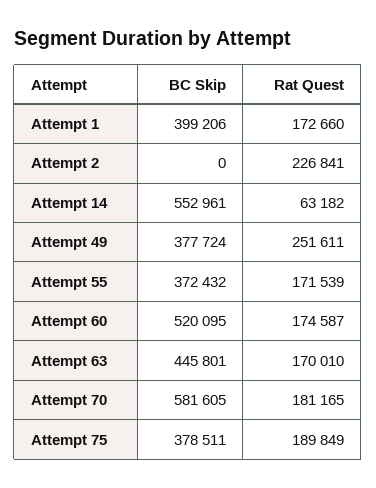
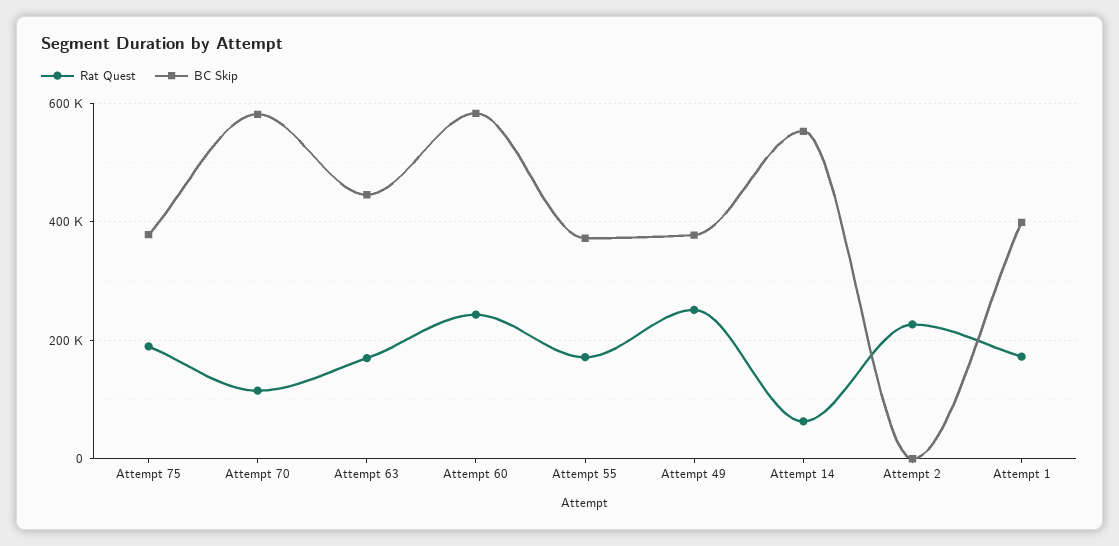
  {
    "BC Skip": {
      "Attempt 1": 399206,
      "Attempt 2": 0,
      "Attempt 14": 552961,
      "Attempt 49": 377724,
      "Attempt 55": 372432,
-     "Attempt 60": 520095,
+     "Attempt 60": 580000,
      "Attempt 63": 445801,
      "Attempt 70": 581605,
      "Attempt 75": 378511
    },
    "Rat Quest": {
      "Attempt 1": 172660,
      "Attempt 2": 226841,
      "Attempt 14": 63182,
      "Attempt 49": 251611,
      "Attempt 55": 171539,
-     "Attempt 60": 174587,
+     "Attempt 60": 240000,
      "Attempt 63": 170010,
-     "Attempt 70": 181165,
+     "Attempt 70": 120000,
      "Attempt 75": 189849
    }
  }

